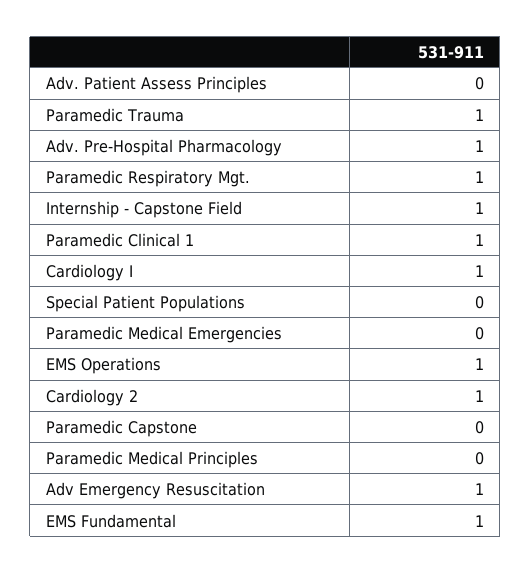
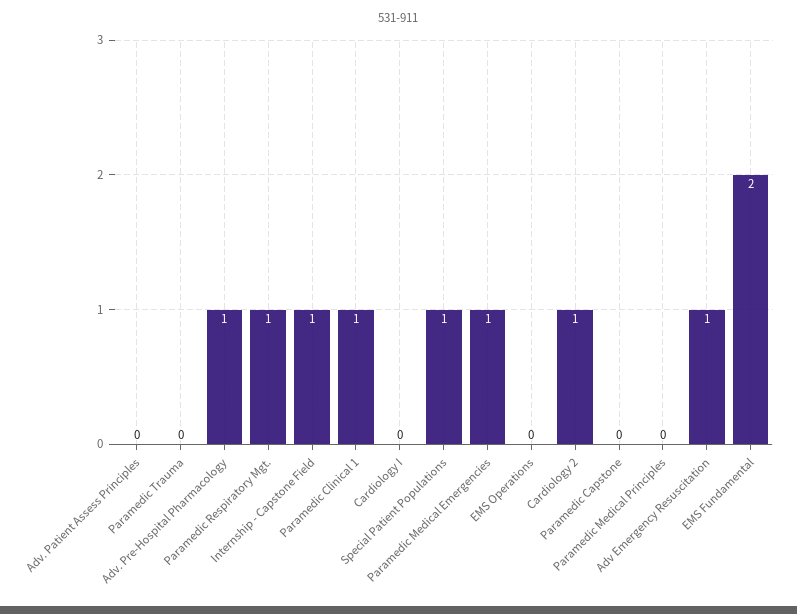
  {
    "Adv. Patient Assess Principles": 0,
-   "Paramedic Trauma": 1,
+   "Paramedic Trauma": 0,
    "Adv. Pre-Hospital Pharmacology": 1,
    "Paramedic Respiratory Mgt.": 1,
    "Internship - Capstone Field": 1,
    "Paramedic Clinical 1": 1,
-   "Cardiology I": 1,
+   "Cardiology I": 0,
-   "Special Patient Populations": 0,
+   "Special Patient Populations": 1,
-   "Paramedic Medical Emergencies": 0,
+   "Paramedic Medical Emergencies": 1,
-   "EMS Operations": 1,
+   "EMS Operations": 0,
    "Cardiology 2": 1,
    "Paramedic Capstone": 0,
    "Paramedic Medical Principles": 0,
    "Adv Emergency Resuscitation": 1,
-   "EMS Fundamental": 1
+   "EMS Fundamental": 2
  }

